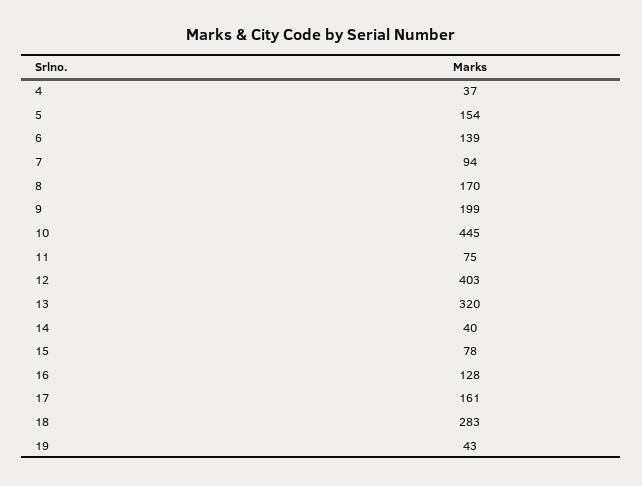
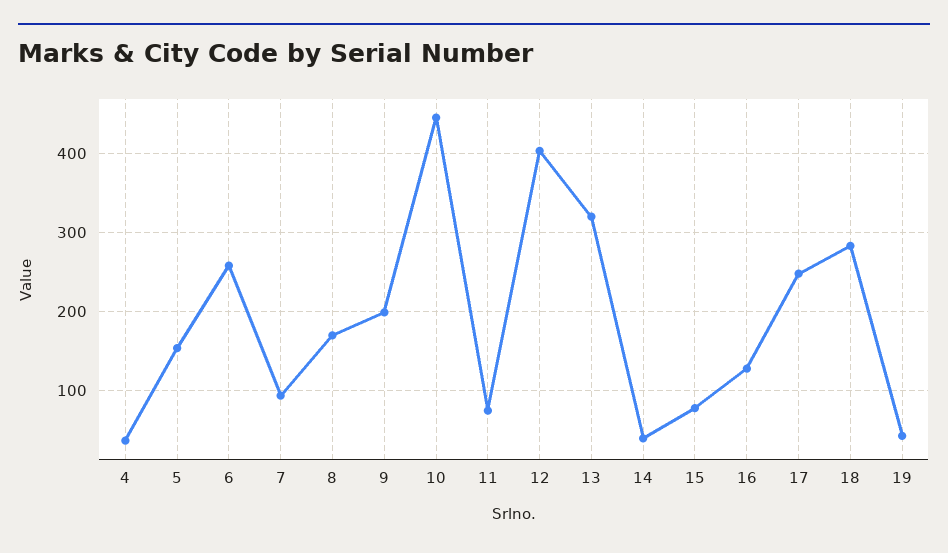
  {
    "4": 37,
    "5": 154,
-   "6": 139,
+   "6": 260,
    "7": 94,
    "8": 170,
    "9": 199,
    "10": 445,
    "11": 75,
    "12": 403,
    "13": 320,
    "14": 40,
    "15": 78,
    "16": 128,
-   "17": 161,
+   "17": 250,
    "18": 283,
    "19": 43
  }

